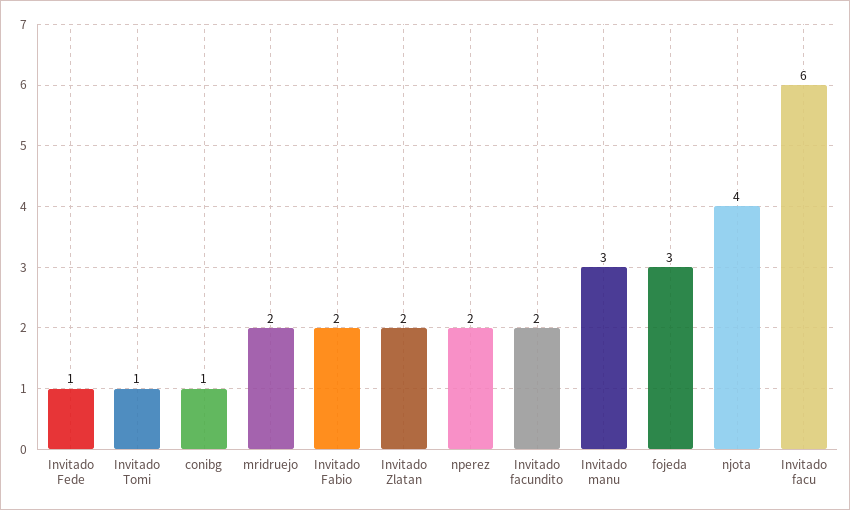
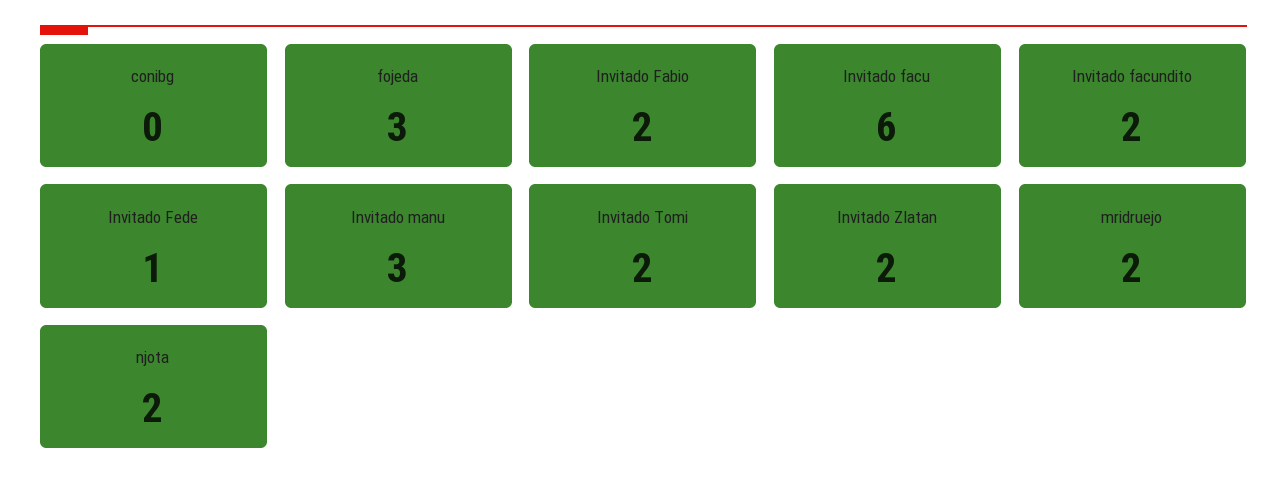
  {
    "Invitado Fede": 1,
-   "Invitado Tomi": 1,
+   "Invitado Tomi": 2,
-   "conibg": 1,
+   "conibg": 0,
    "mridruejo": 2,
    "Invitado Fabio": 2,
    "Invitado Zlatan": 2,
-   "nperez": 2,
    "Invitado facundito": 2,
    "Invitado manu": 3,
    "fojeda": 3,
-   "njota": 4,
+   "njota": 2,
    "Invitado facu": 6
  }

